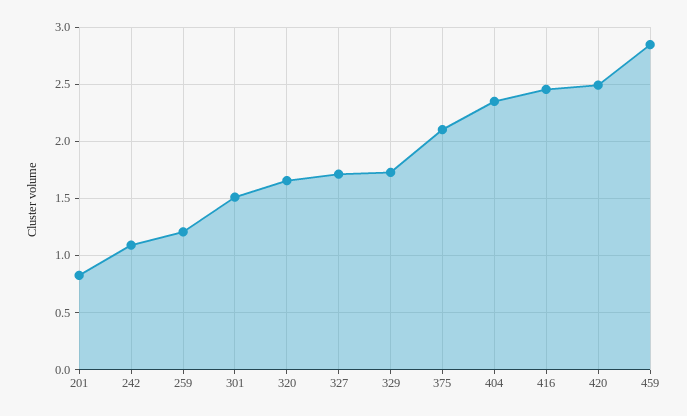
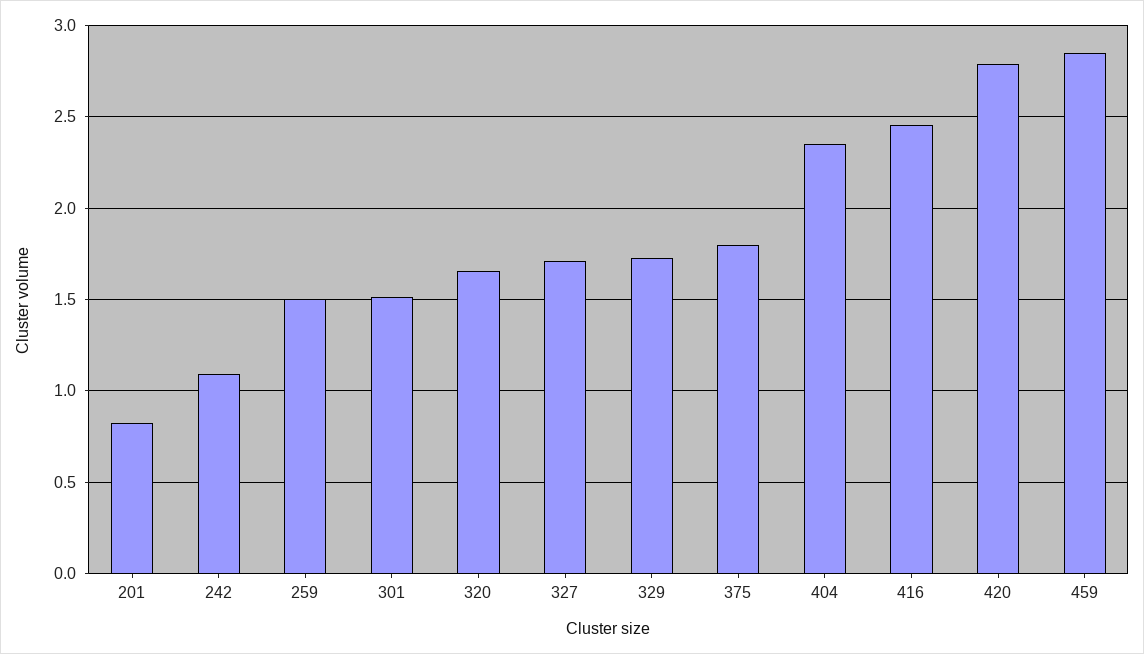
  {
    "201": 0.85,
    "242": 1.1,
-   "259": 1.2,
+   "259": 1.5,
    "301": 1.5,
    "320": 1.65,
    "327": 1.7,
    "329": 1.75,
-   "375": 2.1,
+   "375": 1.8,
    "404": 2.35,
    "416": 2.45,
-   "420": 2.5,
+   "420": 2.8,
    "459": 2.85
  }

